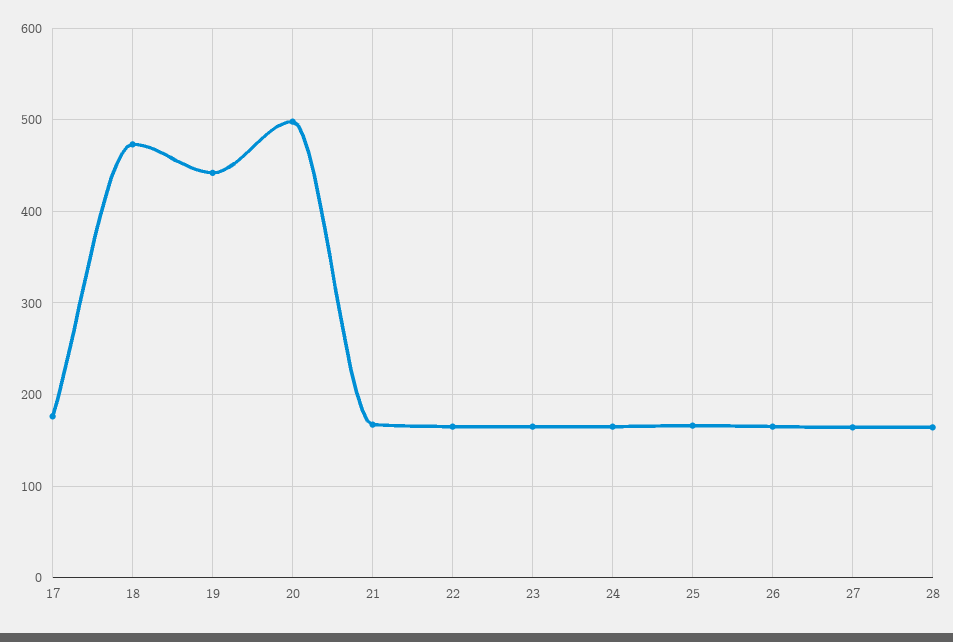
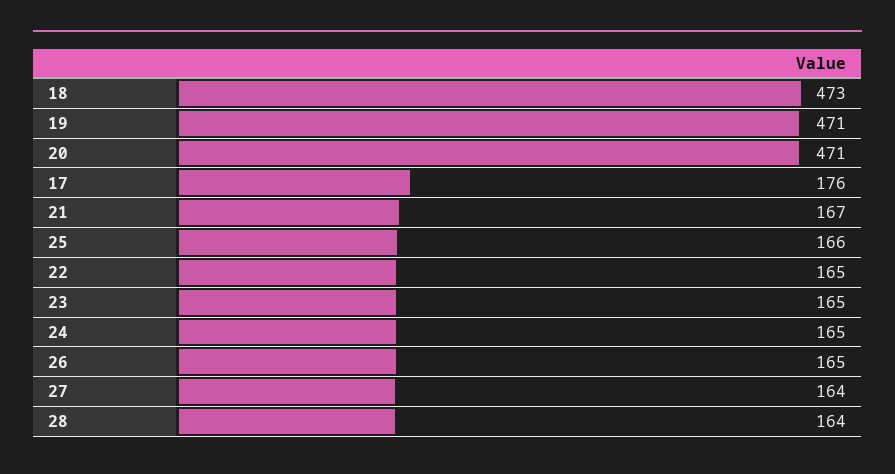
  {
    "17": 176,
    "18": 473,
-   "19": 440,
+   "19": 471,
-   "20": 500,
+   "20": 471,
    "21": 167,
    "22": 165,
    "23": 165,
    "24": 165,
    "25": 166,
    "26": 165,
    "27": 164,
    "28": 164
  }

